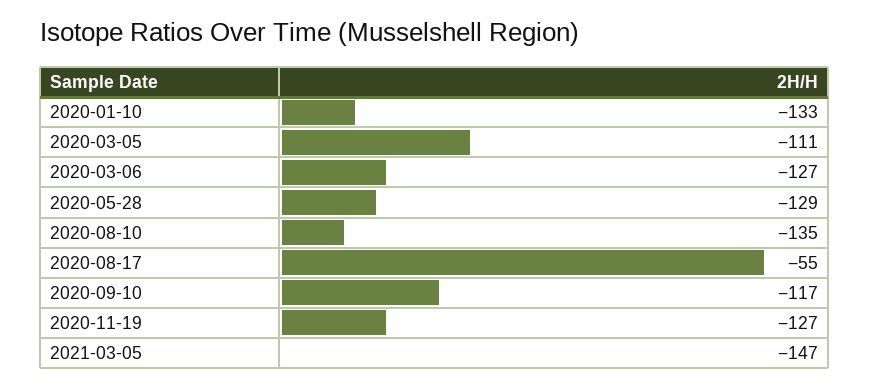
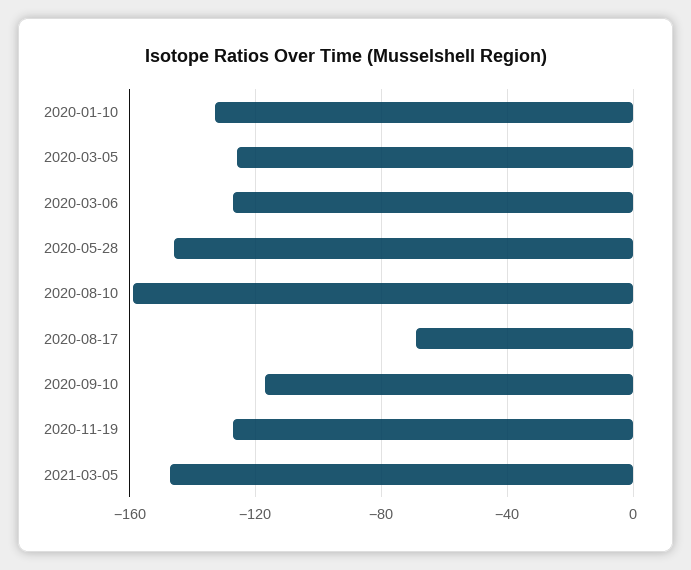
  {
    "2020-01-10": -133,
-   "2020-03-05": -111,
+   "2020-03-05": -125,
    "2020-03-06": -127,
-   "2020-05-28": -129,
+   "2020-05-28": -145,
-   "2020-08-10": -135,
+   "2020-08-10": -160,
-   "2020-08-17": -55,
+   "2020-08-17": -70,
    "2020-09-10": -117,
    "2020-11-19": -127,
    "2021-03-05": -147
  }

